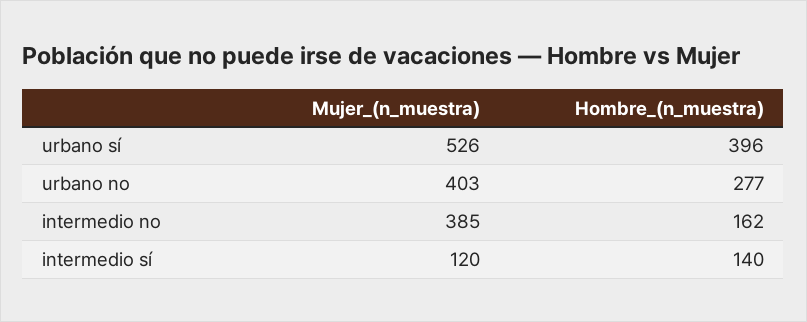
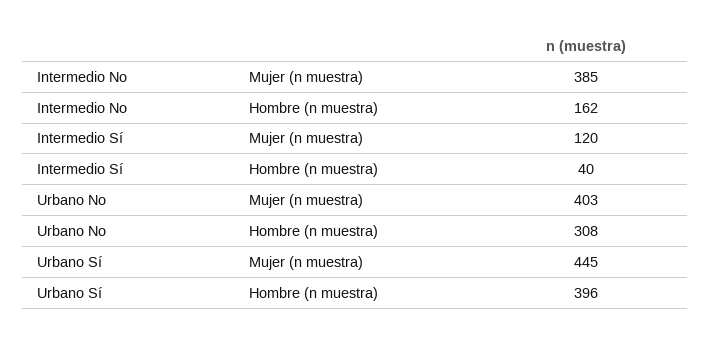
  {
    "Mujer_(n_muestra)": {
-     "urbano sí": 526,
+     "urbano sí": 445,
      "urbano no": 403,
      "intermedio no": 385,
      "intermedio sí": 120
    },
    "Hombre_(n_muestra)": {
      "urbano sí": 396,
-     "urbano no": 277,
+     "urbano no": 308,
      "intermedio no": 162,
-     "intermedio sí": 140
+     "intermedio sí": 40
    }
  }

